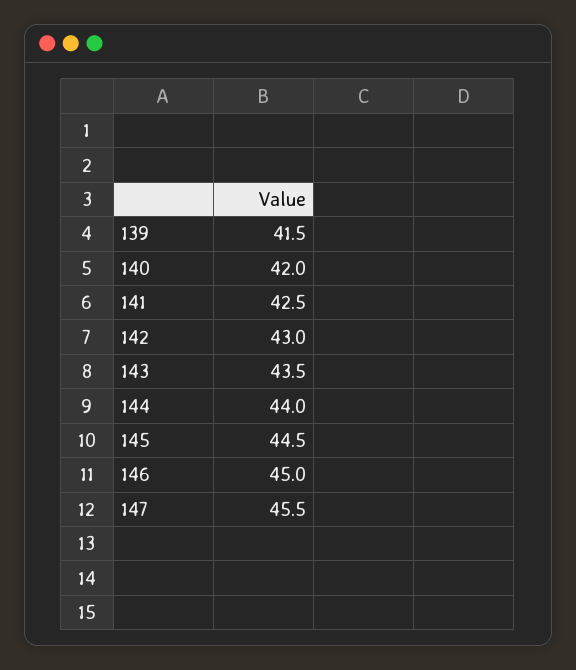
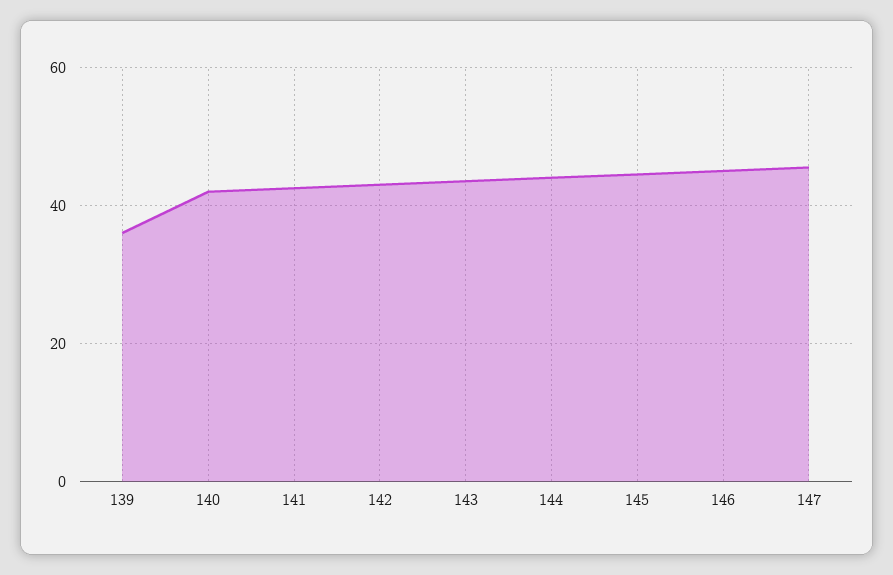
  {
-   "139": 41.5,
+   "139": 36,
    "140": 42,
    "141": 42.5,
    "142": 43,
    "143": 43.5,
    "144": 44,
    "145": 44.5,
    "146": 45,
    "147": 45.5
  }

